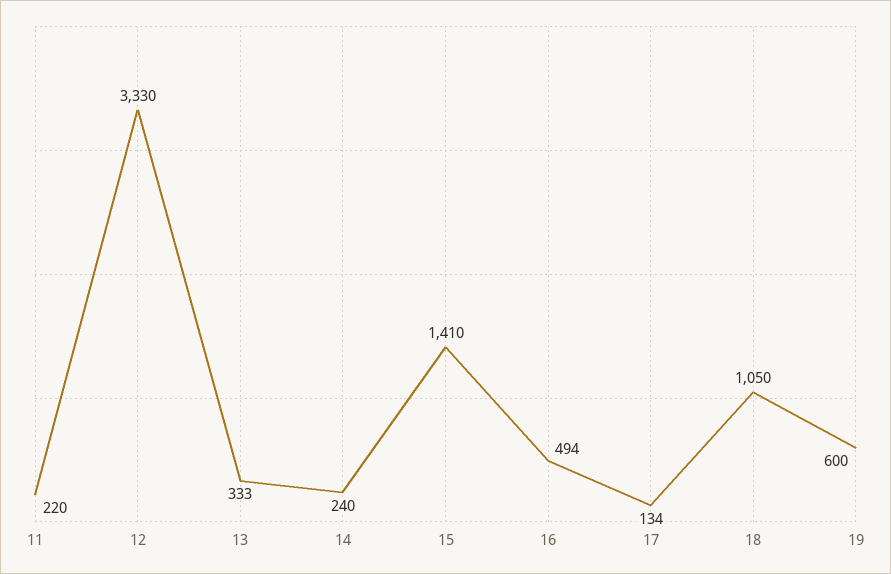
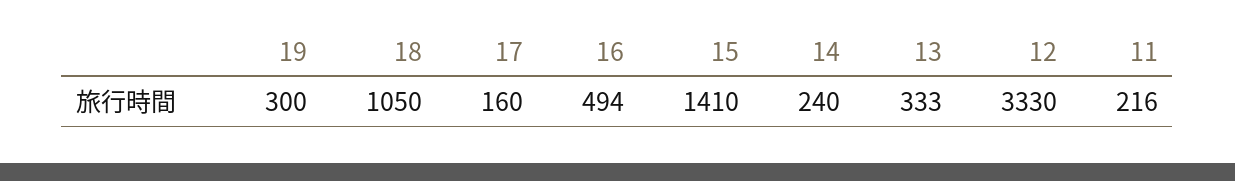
  {
-   "11": 220,
+   "11": 216,
    "12": 3330,
    "13": 333,
    "14": 240,
    "15": 1410,
    "16": 494,
-   "17": 134,
+   "17": 160,
    "18": 1050,
-   "19": 600
+   "19": 300
  }

